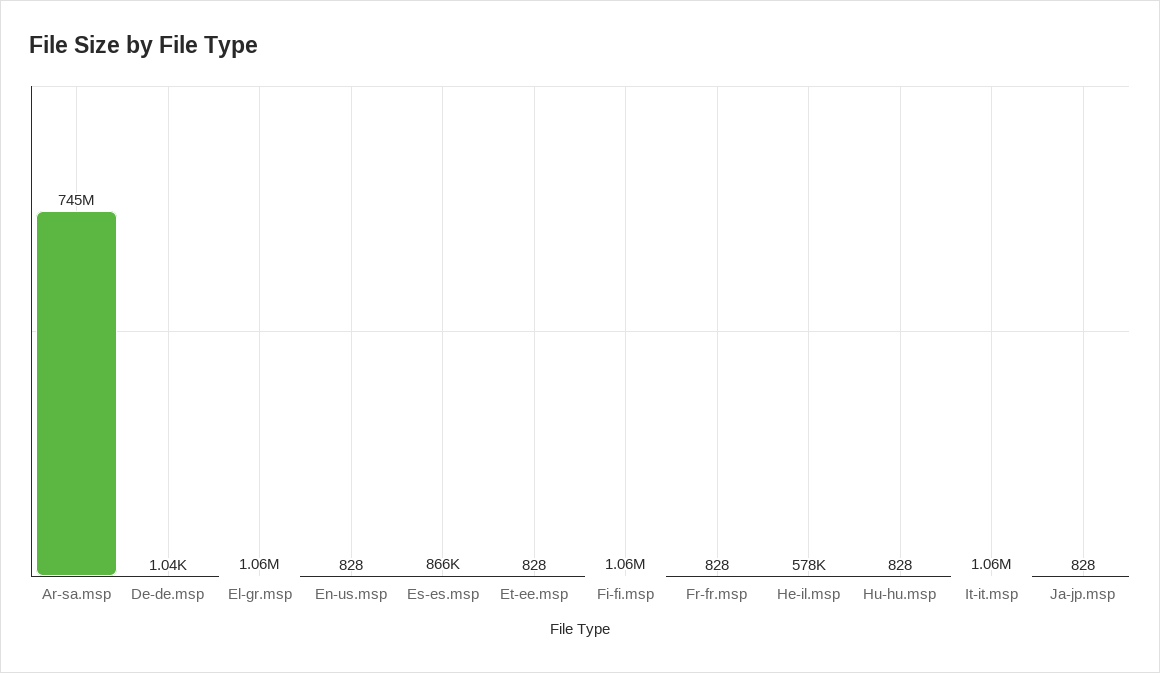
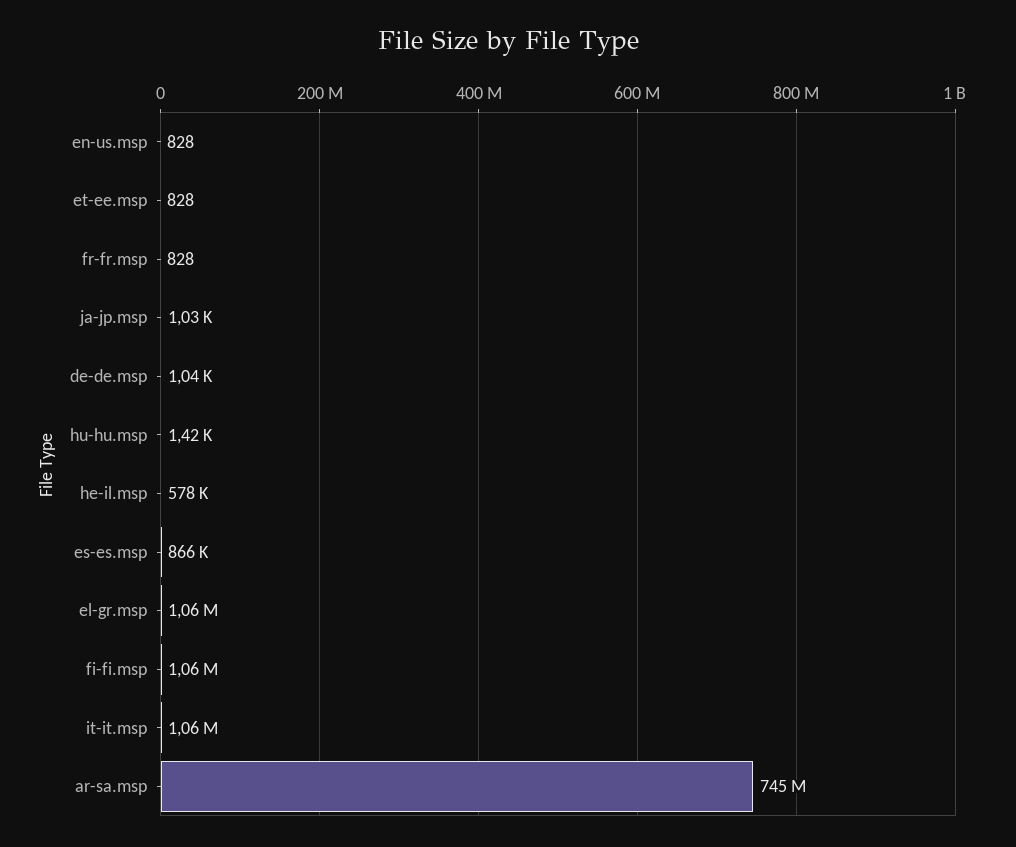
  {
    "Ar-sa.msp": 745000000,
    "De-de.msp": 1040,
    "El-gr.msp": 1060000,
    "En-us.msp": 828,
    "Es-es.msp": 866000,
    "Et-ee.msp": 828,
    "Fi-fi.msp": 1060000,
    "Fr-fr.msp": 828,
    "He-il.msp": 578000,
-   "Hu-hu.msp": 828,
+   "Hu-hu.msp": 1420,
    "It-it.msp": 1060000,
-   "Ja-jp.msp": 828
+   "Ja-jp.msp": 1030
  }

